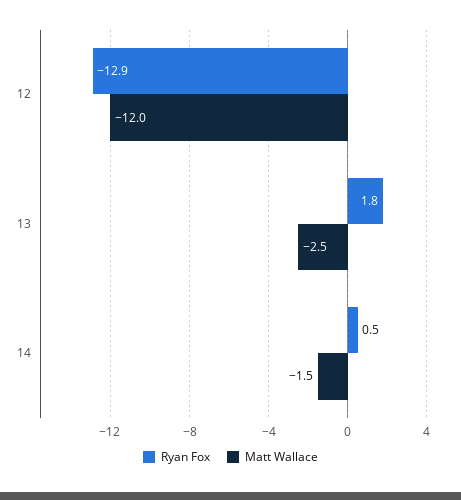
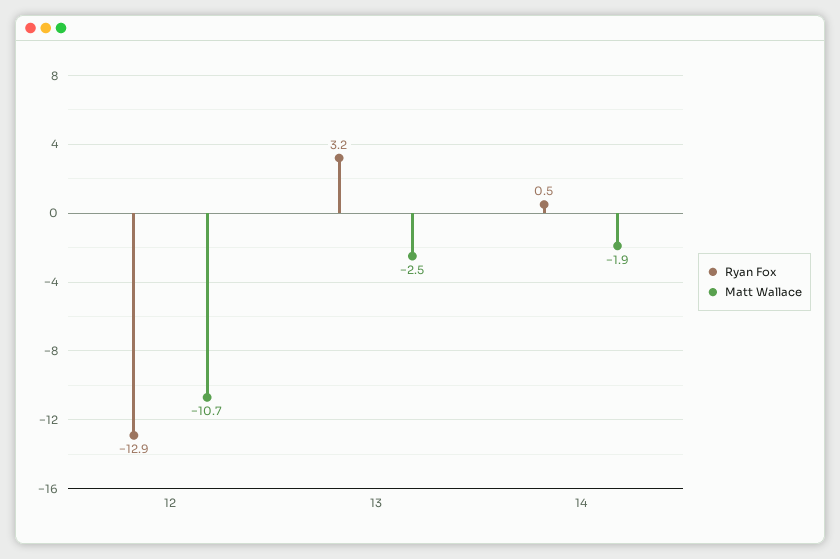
  {
    "Ryan Fox": {
      "12": -12.9,
-     "13": 1.8,
+     "13": 3.2,
      "14": 0.5
    },
    "Matt Wallace": {
-     "12": -12,
+     "12": -10.7,
      "13": -2.5,
-     "14": -1.5
+     "14": -1.9
    }
  }

